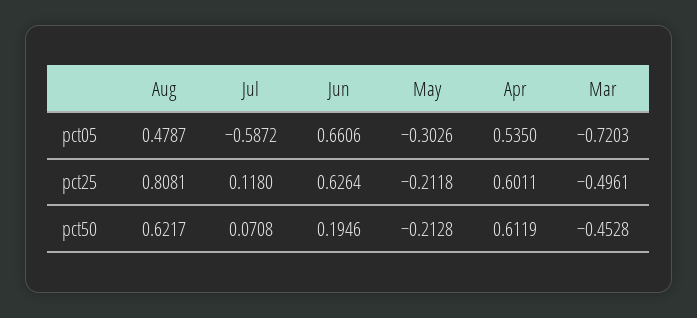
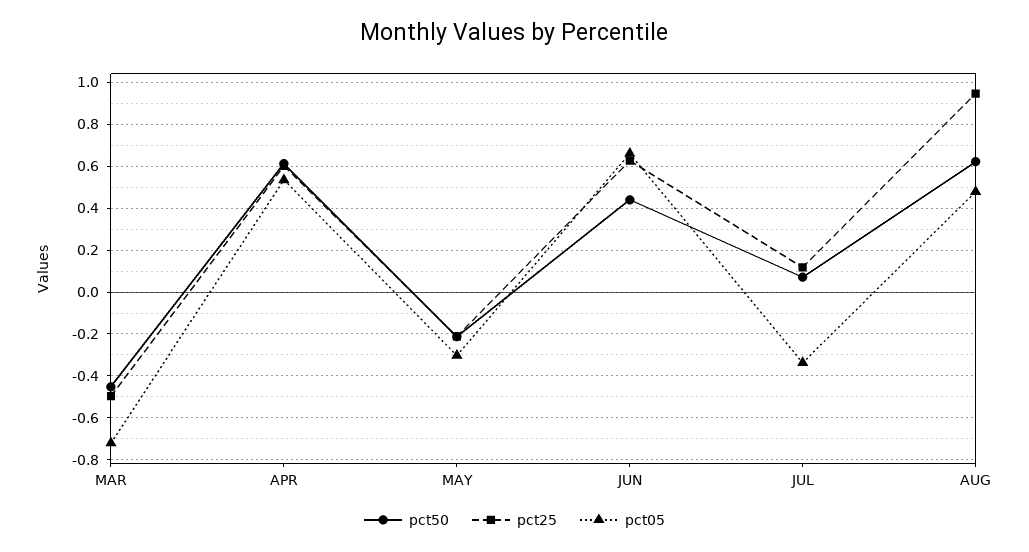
  {
    "pct05": {
      "Aug": 0.4787,
-     "Jul": -0.5872,
+     "Jul": -0.35,
      "Jun": 0.6606,
      "May": -0.3026,
      "Apr": 0.535,
      "Mar": -0.7203
    },
    "pct25": {
-     "Aug": 0.8081,
+     "Aug": 0.95,
      "Jul": 0.118,
      "Jun": 0.6264,
      "May": -0.2118,
      "Apr": 0.6011,
      "Mar": -0.4961
    },
    "pct50": {
      "Aug": 0.6217,
      "Jul": 0.0708,
-     "Jun": 0.1946,
+     "Jun": 0.45,
      "May": -0.2128,
      "Apr": 0.6119,
      "Mar": -0.4528
    }
  }

